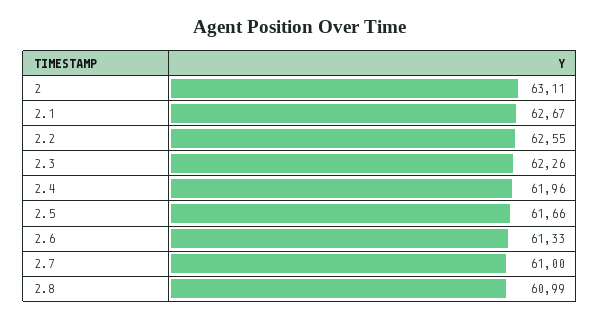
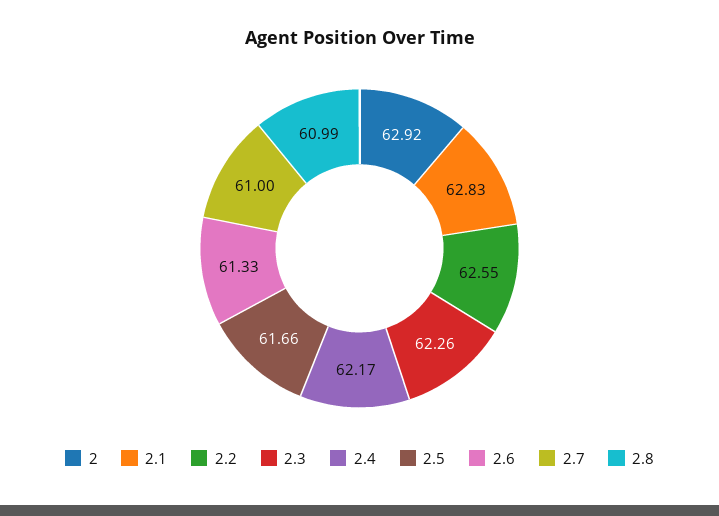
  {
-   "2": 63.11,
+   "2": 62.92,
-   "2.1": 62.67,
+   "2.1": 62.83,
    "2.2": 62.55,
    "2.3": 62.26,
-   "2.4": 61.96,
+   "2.4": 62.17,
    "2.5": 61.66,
    "2.6": 61.33,
    "2.7": 61,
    "2.8": 60.99
  }

